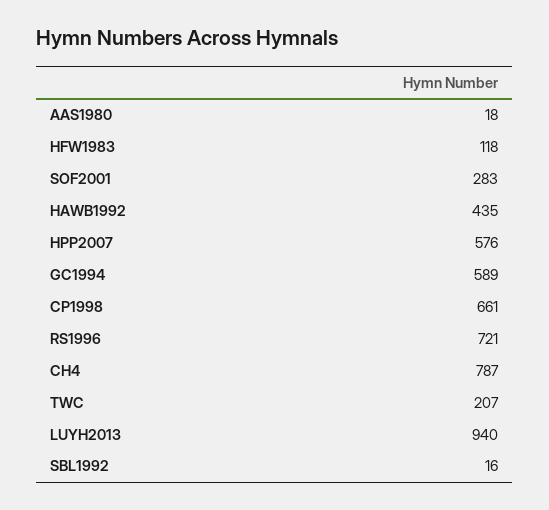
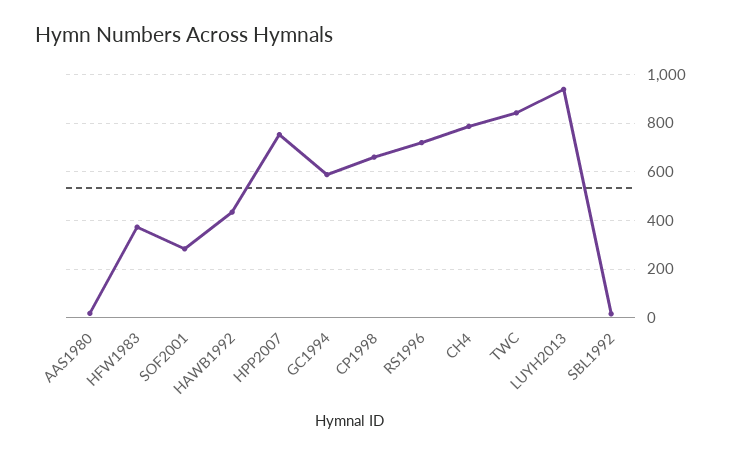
  {
    "AAS1980": 18,
-   "HFW1983": 118,
+   "HFW1983": 375,
    "SOF2001": 283,
    "HAWB1992": 435,
-   "HPP2007": 576,
+   "HPP2007": 750,
    "GC1994": 589,
    "CP1998": 661,
    "RS1996": 721,
    "CH4": 787,
-   "TWC": 207,
+   "TWC": 850,
    "LUYH2013": 940,
    "SBL1992": 16
  }

